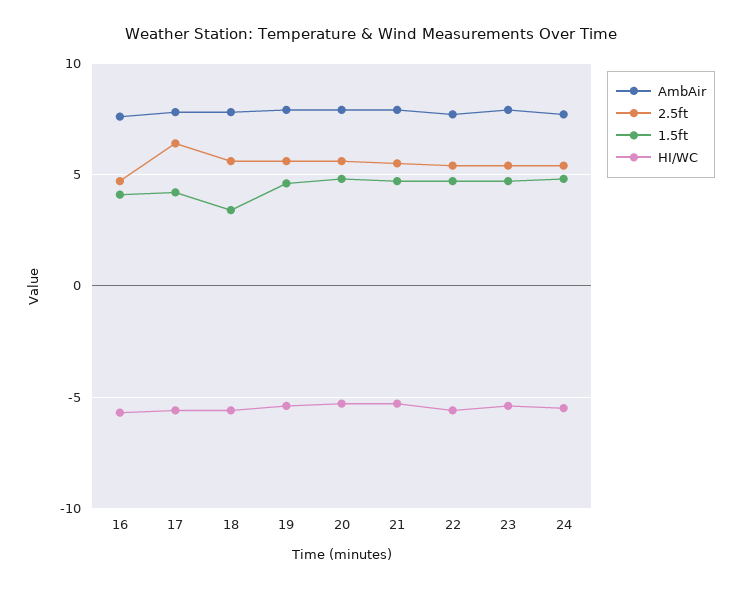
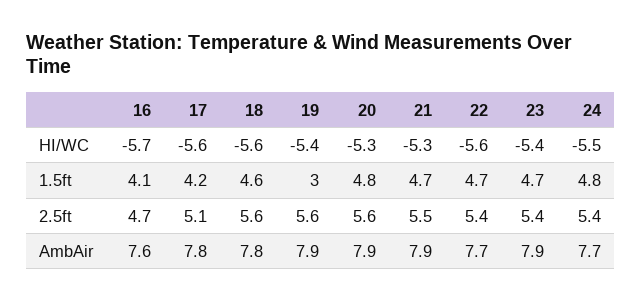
  {
    "AmbAir": {
      "16": 7.6,
      "17": 7.8,
      "18": 7.8,
      "19": 7.9,
      "20": 7.9,
      "21": 7.9,
      "22": 7.7,
      "23": 7.9,
      "24": 7.7
    },
    "2.5ft": {
      "16": 4.7,
-     "17": 6.5,
+     "17": 5.1,
      "18": 5.6,
      "19": 5.6,
      "20": 5.6,
      "21": 5.5,
      "22": 5.4,
      "23": 5.4,
      "24": 5.4
    },
    "1.5ft": {
      "16": 4.1,
      "17": 4.2,
-     "18": 3.5,
+     "18": 4.6,
-     "19": 4.5,
+     "19": 3,
      "20": 4.8,
      "21": 4.7,
      "22": 4.7,
      "23": 4.7,
      "24": 4.8
    },
    "HI/WC": {
      "16": -5.7,
      "17": -5.6,
      "18": -5.6,
      "19": -5.4,
      "20": -5.3,
      "21": -5.3,
      "22": -5.6,
      "23": -5.4,
      "24": -5.5
    }
  }

